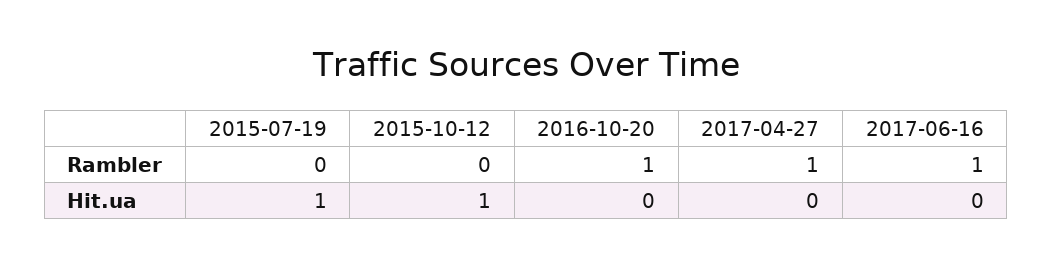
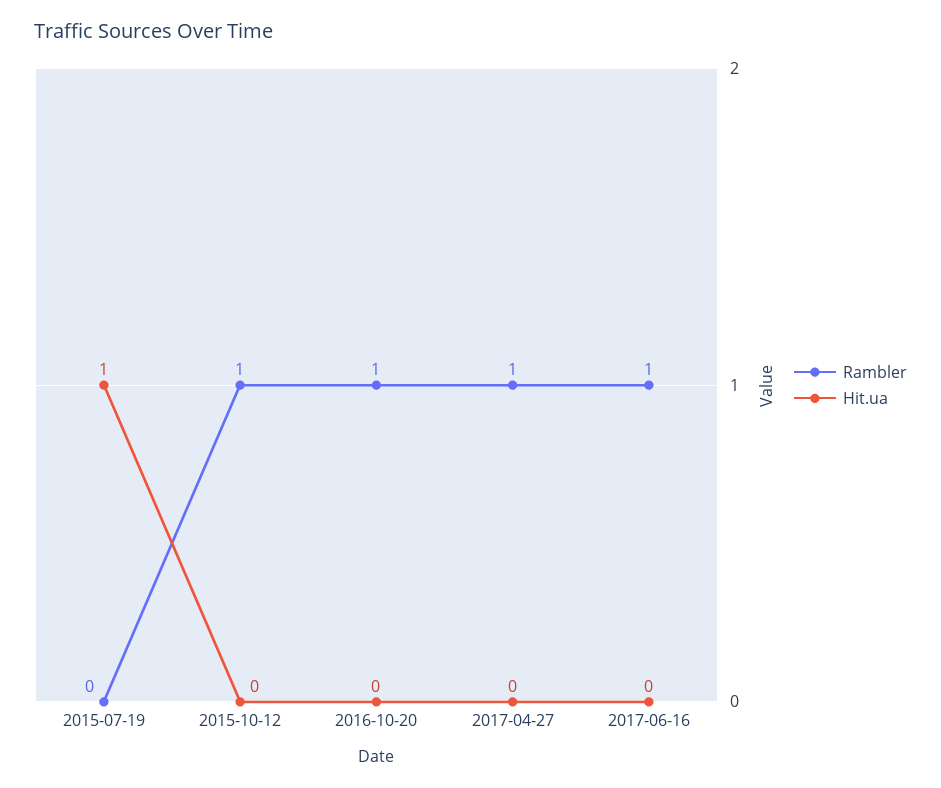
  {
    "Rambler": {
      "2015-07-19": 0,
-     "2015-10-12": 0,
+     "2015-10-12": 1,
      "2016-10-20": 1,
      "2017-04-27": 1,
      "2017-06-16": 1
    },
    "Hit.ua": {
      "2015-07-19": 1,
-     "2015-10-12": 1,
+     "2015-10-12": 0,
      "2016-10-20": 0,
      "2017-04-27": 0,
      "2017-06-16": 0
    }
  }

